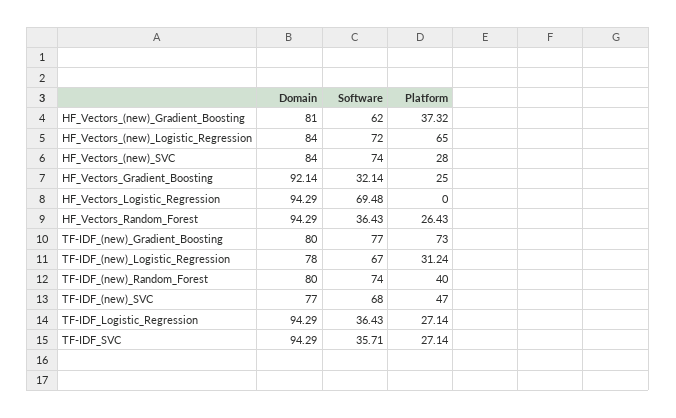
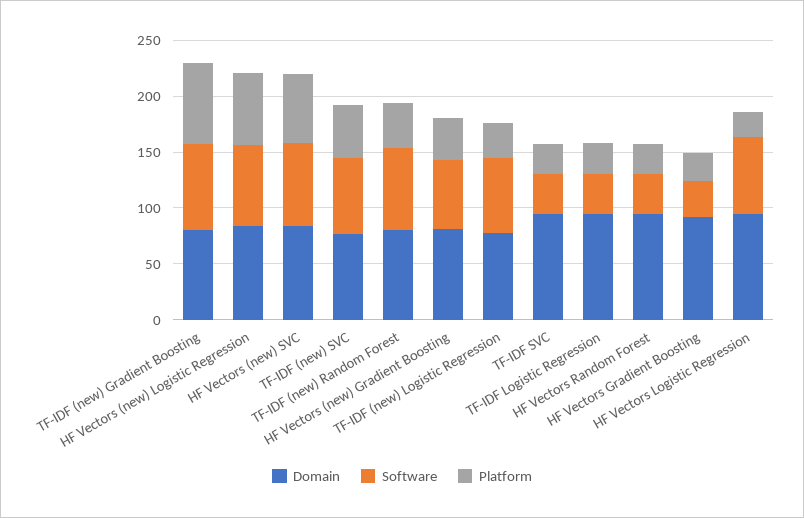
  {
    "Domain": {
      "HF_Vectors_(new)_Gradient_Boosting": 81,
      "HF_Vectors_(new)_Logistic_Regression": 84,
      "HF_Vectors_(new)_SVC": 84,
      "HF_Vectors_Gradient_Boosting": 92.14,
      "HF_Vectors_Logistic_Regression": 94.29,
      "HF_Vectors_Random_Forest": 94.29,
      "TF-IDF_(new)_Gradient_Boosting": 80,
      "TF-IDF_(new)_Logistic_Regression": 78,
      "TF-IDF_(new)_Random_Forest": 80,
      "TF-IDF_(new)_SVC": 77,
      "TF-IDF_Logistic_Regression": 94.29,
      "TF-IDF_SVC": 94.29
    },
    "Software": {
      "HF_Vectors_(new)_Gradient_Boosting": 62,
      "HF_Vectors_(new)_Logistic_Regression": 72,
      "HF_Vectors_(new)_SVC": 74,
      "HF_Vectors_Gradient_Boosting": 32.14,
      "HF_Vectors_Logistic_Regression": 69.48,
      "HF_Vectors_Random_Forest": 36.43,
      "TF-IDF_(new)_Gradient_Boosting": 77,
      "TF-IDF_(new)_Logistic_Regression": 67,
      "TF-IDF_(new)_Random_Forest": 74,
      "TF-IDF_(new)_SVC": 68,
      "TF-IDF_Logistic_Regression": 36.43,
      "TF-IDF_SVC": 35.71
    },
    "Platform": {
      "HF_Vectors_(new)_Gradient_Boosting": 37.32,
      "HF_Vectors_(new)_Logistic_Regression": 65,
-     "HF_Vectors_(new)_SVC": 28,
+     "HF_Vectors_(new)_SVC": 60,
      "HF_Vectors_Gradient_Boosting": 25,
-     "HF_Vectors_Logistic_Regression": 0,
+     "HF_Vectors_Logistic_Regression": 20,
      "HF_Vectors_Random_Forest": 26.43,
      "TF-IDF_(new)_Gradient_Boosting": 73,
      "TF-IDF_(new)_Logistic_Regression": 31.24,
      "TF-IDF_(new)_Random_Forest": 40,
      "TF-IDF_(new)_SVC": 47,
      "TF-IDF_Logistic_Regression": 27.14,
      "TF-IDF_SVC": 27.14
    }
  }

